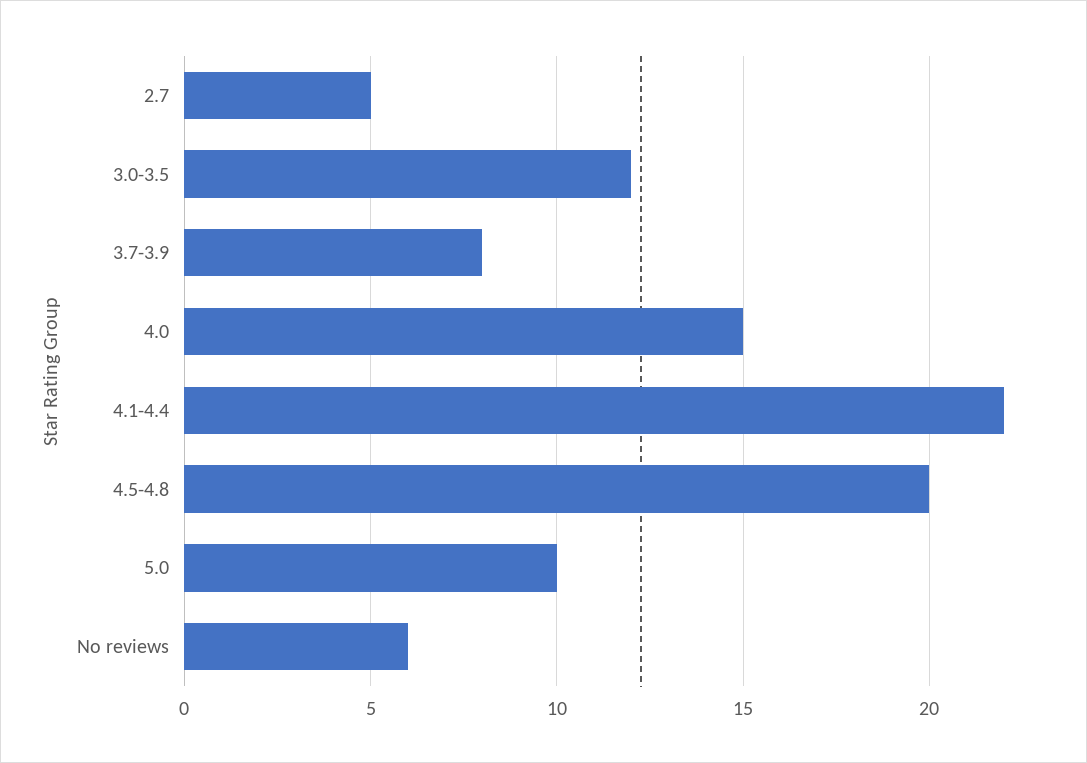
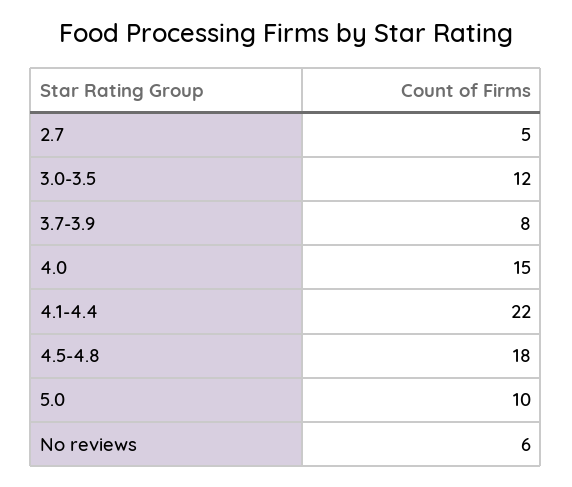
  {
    "2.7": 5,
    "3.0-3.5": 12,
    "3.7-3.9": 8,
    "4.0": 15,
    "4.1-4.4": 22,
-   "4.5-4.8": 20,
+   "4.5-4.8": 18,
    "5.0": 10,
    "No reviews": 6
  }

